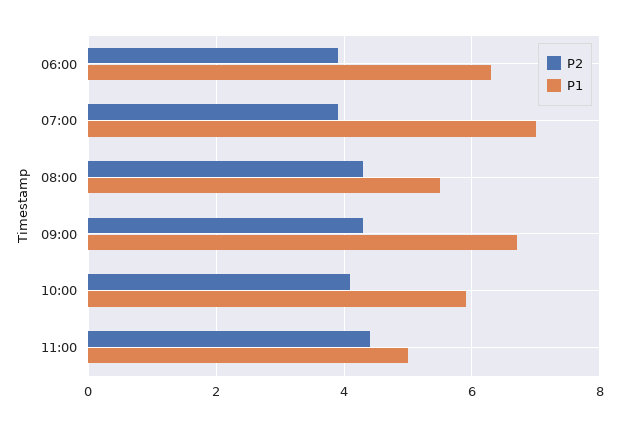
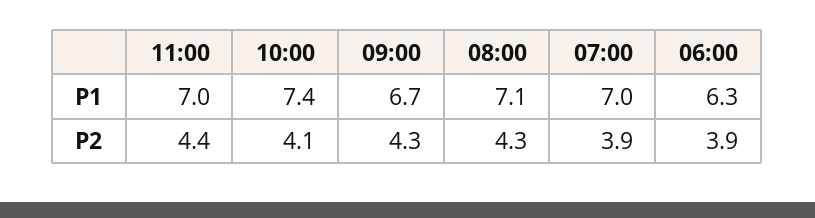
  {
    "P2": {
      "06:00": 3.9,
      "07:00": 3.9,
      "08:00": 4.3,
      "09:00": 4.3,
      "10:00": 4.1,
      "11:00": 4.4
    },
    "P1": {
      "06:00": 6.3,
      "07:00": 7,
-     "08:00": 5.5,
+     "08:00": 7.1,
      "09:00": 6.7,
-     "10:00": 6,
+     "10:00": 7.4,
-     "11:00": 5
+     "11:00": 7
    }
  }

